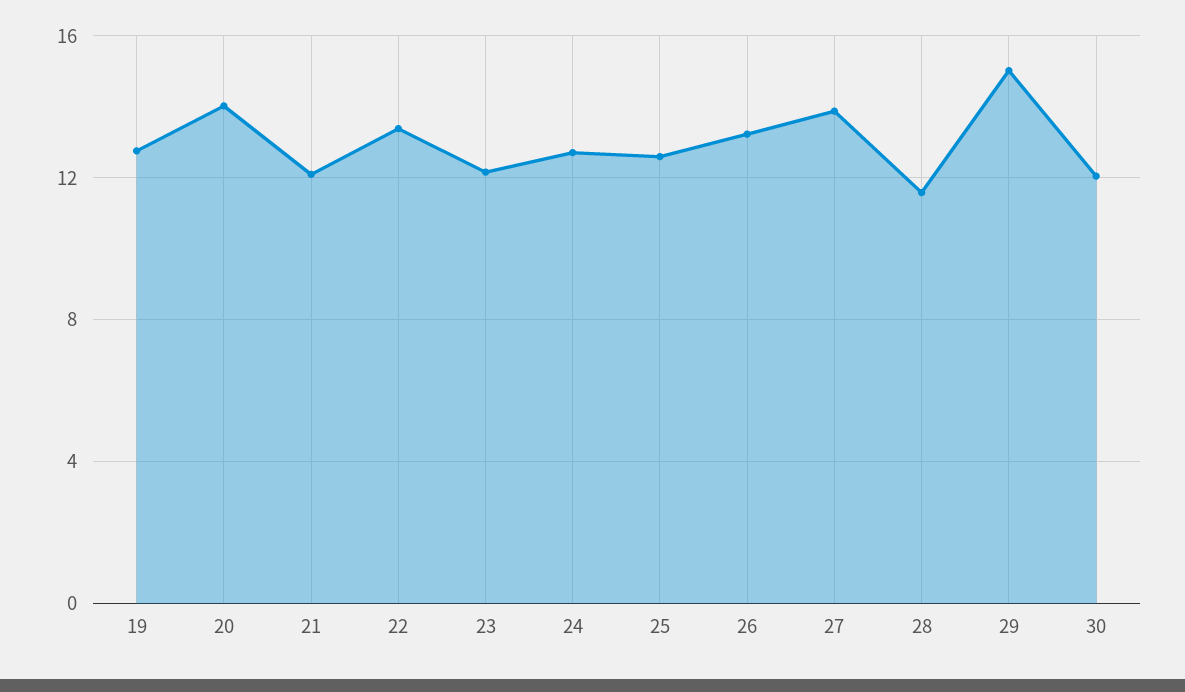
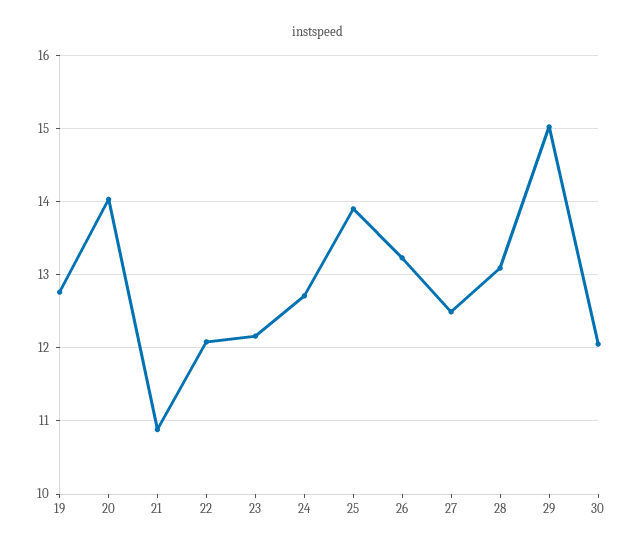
  {
    "19": 12.8,
    "20": 14,
-   "21": 12,
+   "21": 10.9,
-   "22": 13.5,
+   "22": 12.1,
    "23": 12.2,
    "24": 12.7,
-   "25": 12.5,
+   "25": 13.9,
    "26": 13.2,
-   "27": 14,
+   "27": 12.5,
-   "28": 11.5,
+   "28": 13.1,
    "29": 15,
    "30": 12.1
  }

